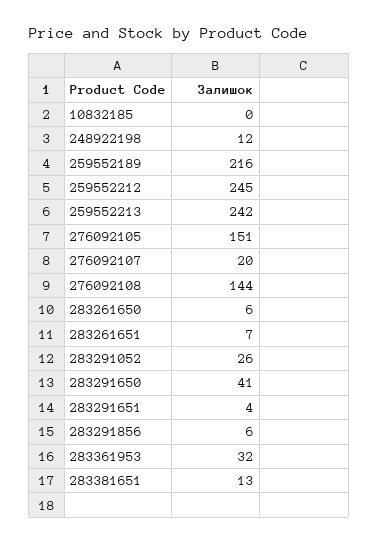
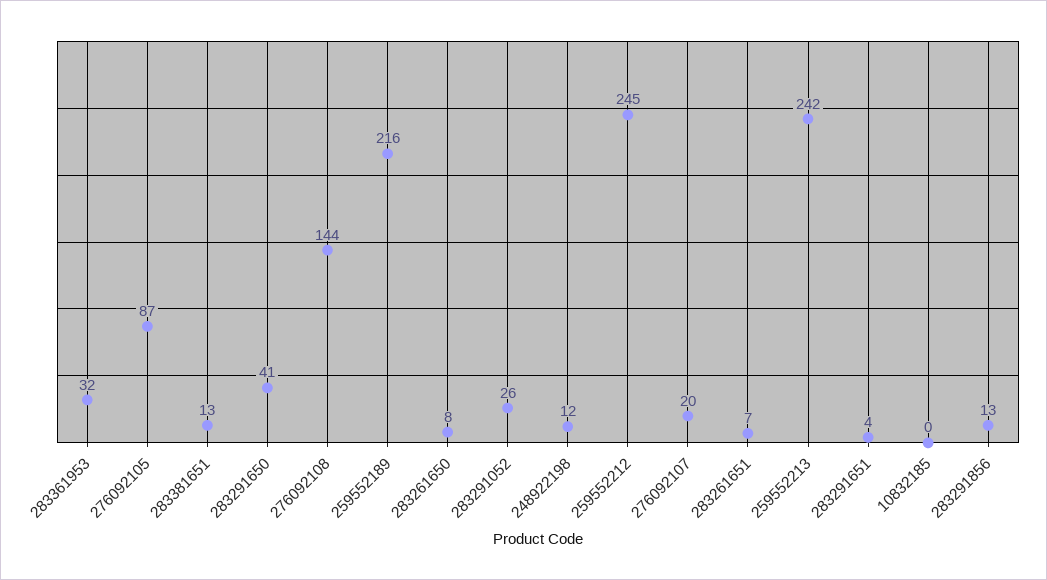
  {
    "10832185": 0,
    "248922198": 12,
    "259552189": 216,
    "259552212": 245,
    "259552213": 242,
-   "276092105": 151,
+   "276092105": 87,
    "276092107": 20,
    "276092108": 144,
-   "283261650": 6,
+   "283261650": 8,
    "283261651": 7,
    "283291052": 26,
    "283291650": 41,
    "283291651": 4,
-   "283291856": 6,
+   "283291856": 13,
    "283361953": 32,
    "283381651": 13
  }

